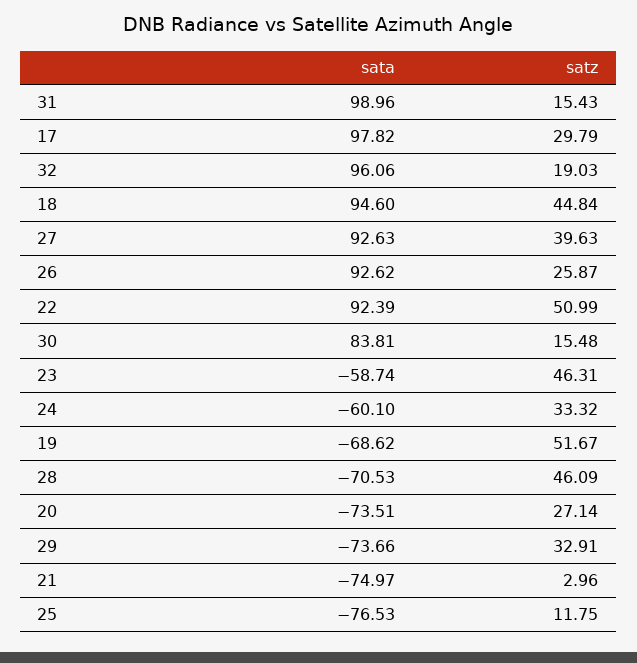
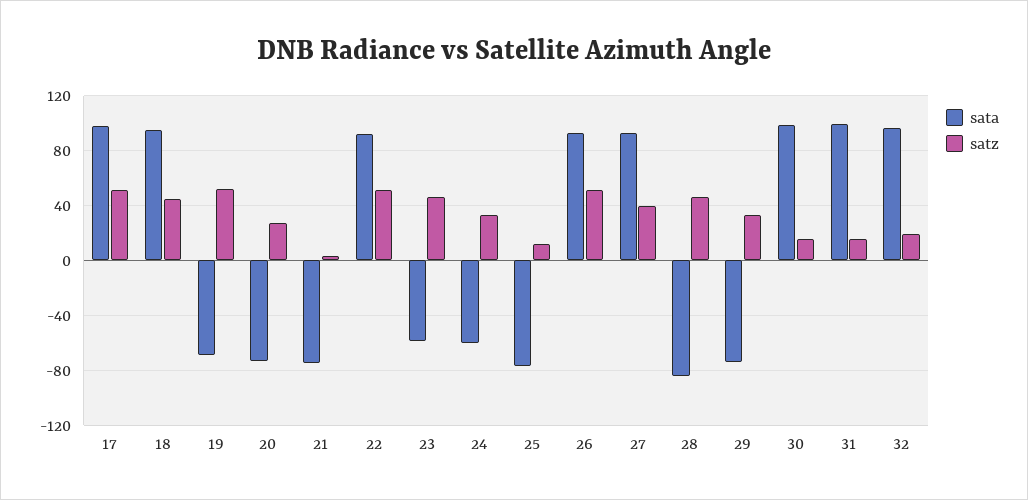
  {
    "sata": {
      "31": 98.96,
      "17": 97.82,
      "32": 96.06,
      "18": 94.6,
      "27": 92.63,
      "26": 92.62,
      "22": 92.39,
-     "30": 83.81,
+     "30": 100,
      "23": -58.74,
      "24": -60.1,
      "19": -68.62,
-     "28": -70.53,
+     "28": -85,
      "20": -73.51,
      "29": -73.66,
      "21": -74.97,
      "25": -76.53
    },
    "satz": {
      "31": 15.43,
-     "17": 29.79,
+     "17": 50,
      "32": 19.03,
      "18": 44.84,
      "27": 39.63,
-     "26": 25.87,
+     "26": 50,
      "22": 50.99,
      "30": 15.48,
      "23": 46.31,
      "24": 33.32,
      "19": 51.67,
      "28": 46.09,
      "20": 27.14,
      "29": 32.91,
      "21": 2.96,
      "25": 11.75
    }
  }

